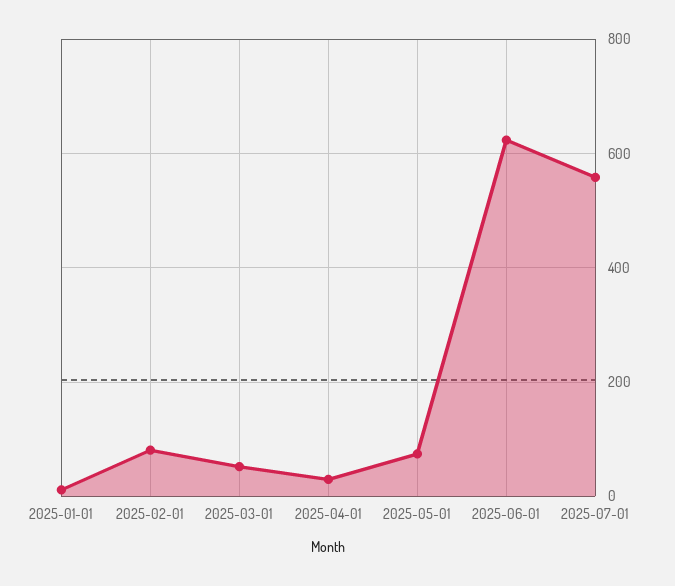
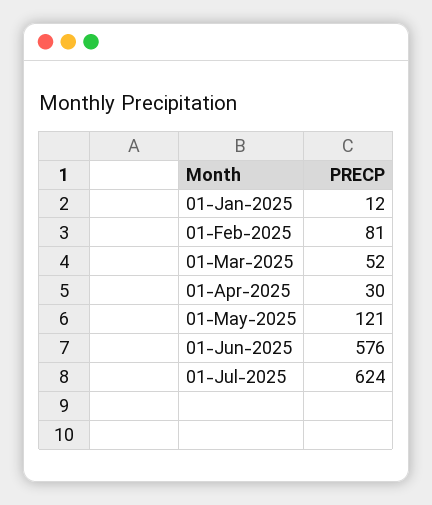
  {
    "2025-01-01": 12,
    "2025-02-01": 81,
    "2025-03-01": 52,
    "2025-04-01": 30,
-   "2025-05-01": 80,
+   "2025-05-01": 121,
-   "2025-06-01": 620,
+   "2025-06-01": 576,
-   "2025-07-01": 560
+   "2025-07-01": 624
  }

